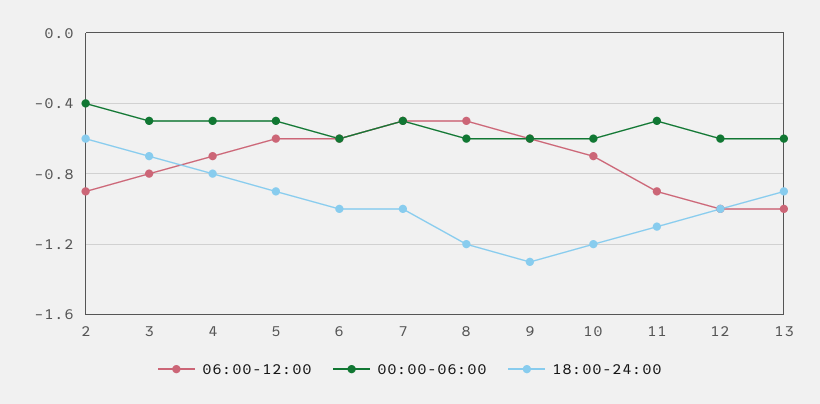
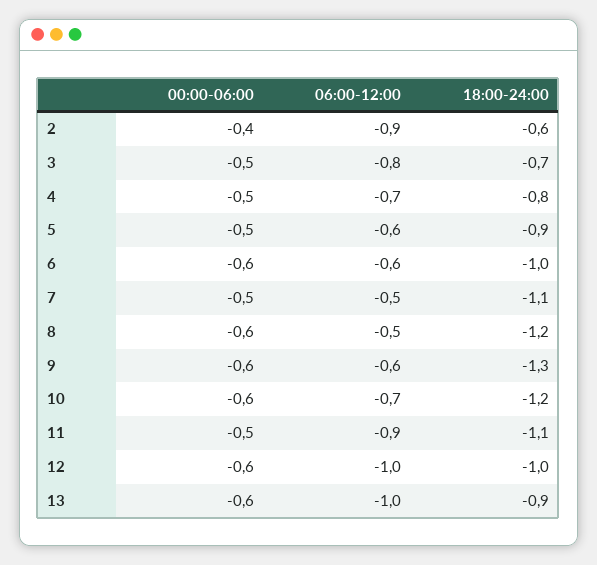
  {
    "06:00-12:00": {
      "2": -0.9,
      "3": -0.8,
      "4": -0.7,
      "5": -0.6,
      "6": -0.6,
      "7": -0.5,
      "8": -0.5,
      "9": -0.6,
      "10": -0.7,
      "11": -0.9,
      "12": -1,
      "13": -1
    },
    "00:00-06:00": {
      "2": -0.4,
      "3": -0.5,
      "4": -0.5,
      "5": -0.5,
      "6": -0.6,
      "7": -0.5,
      "8": -0.6,
      "9": -0.6,
      "10": -0.6,
      "11": -0.5,
      "12": -0.6,
      "13": -0.6
    },
    "18:00-24:00": {
      "2": -0.6,
      "3": -0.7,
      "4": -0.8,
      "5": -0.9,
      "6": -1,
-     "7": -1,
+     "7": -1.1,
      "8": -1.2,
      "9": -1.3,
      "10": -1.2,
      "11": -1.1,
      "12": -1,
      "13": -0.9
    }
  }

